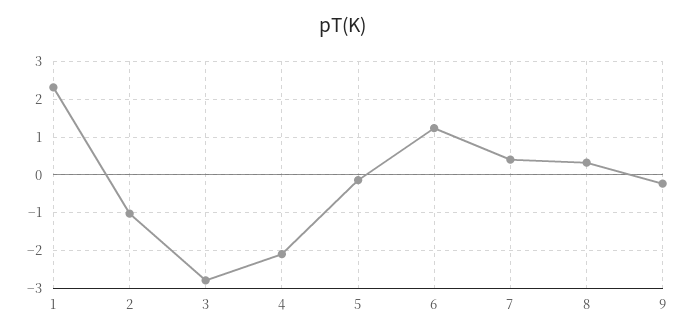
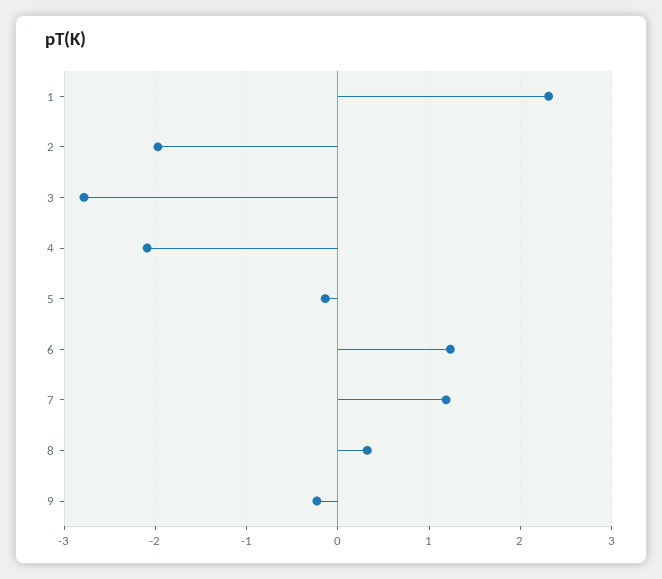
  {
    "1": 2.3,
-   "2": -1,
+   "2": -2,
    "3": -2.8,
    "4": -2.1,
    "5": -0.1,
    "6": 1.2,
-   "7": 0.4,
+   "7": 1.2,
    "8": 0.3,
    "9": -0.2
  }

